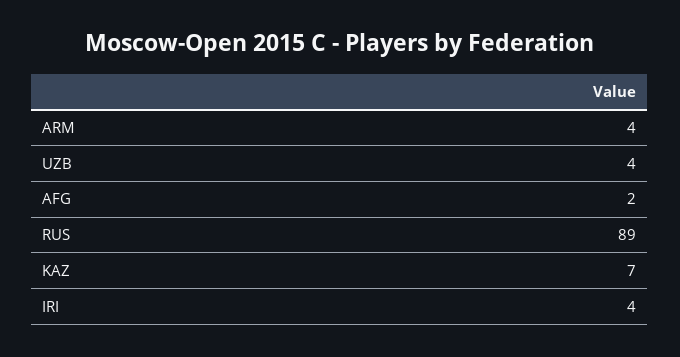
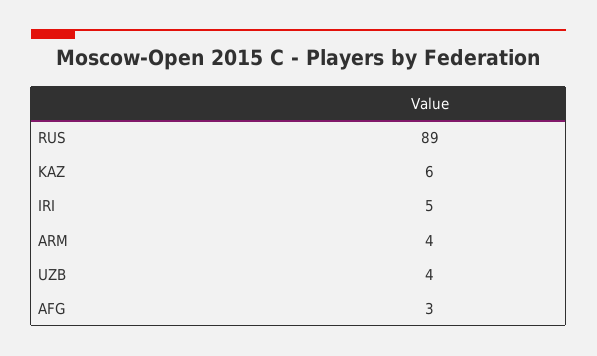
  {
    "ARM": 4,
    "UZB": 4,
-   "AFG": 2,
+   "AFG": 3,
    "RUS": 89,
-   "KAZ": 7,
+   "KAZ": 6,
-   "IRI": 4
+   "IRI": 5
  }

